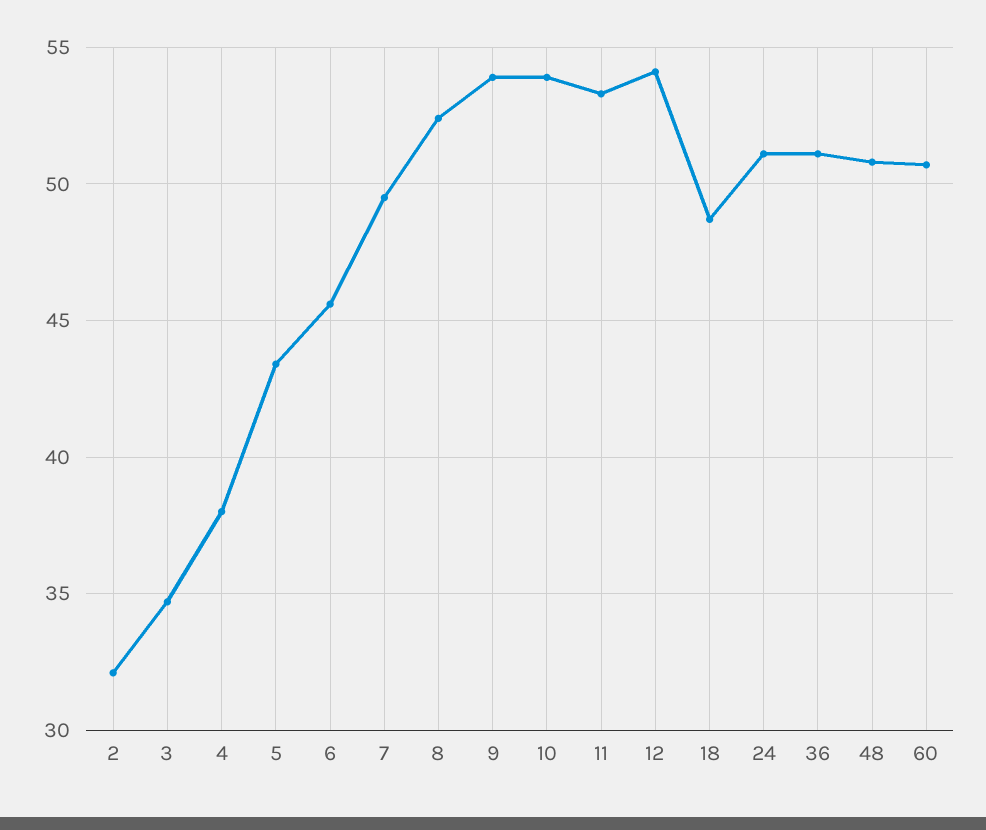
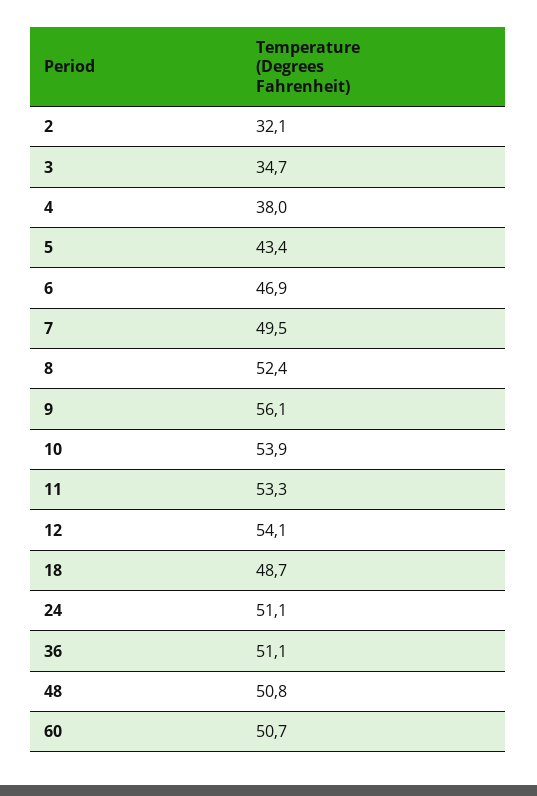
  {
    "2": 32.1,
    "3": 34.7,
    "4": 38,
    "5": 43.4,
-   "6": 45.5,
+   "6": 46.9,
    "7": 49.5,
    "8": 52.4,
-   "9": 54,
+   "9": 56.1,
    "10": 53.9,
    "11": 53.3,
    "12": 54.1,
    "18": 48.7,
    "24": 51.1,
    "36": 51.1,
    "48": 50.8,
    "60": 50.7
  }

